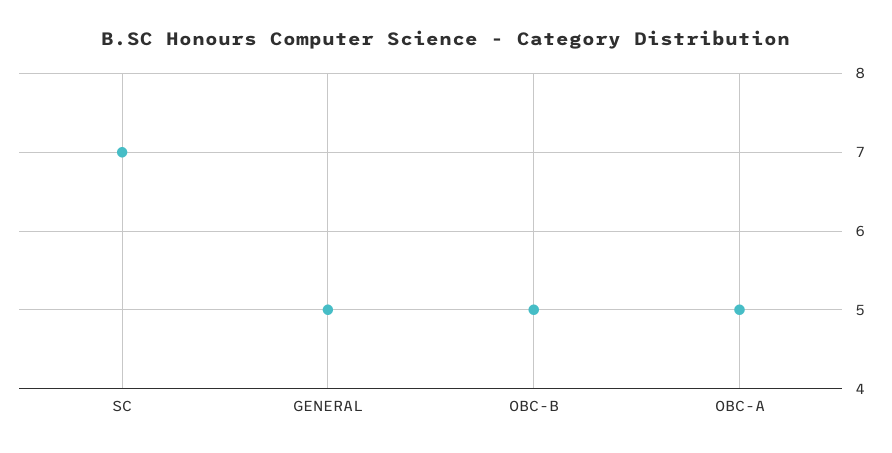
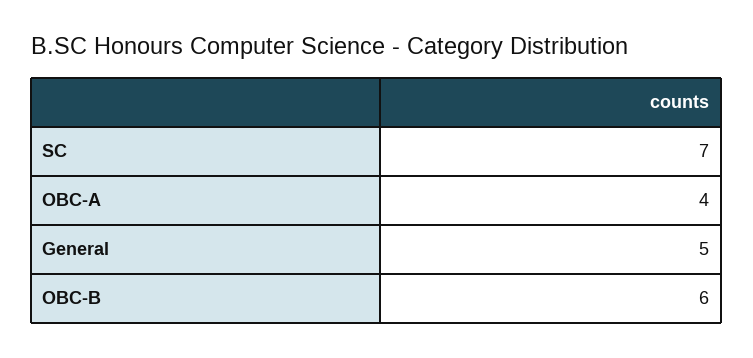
  {
    "SC": 7,
    "GENERAL": 5,
-   "OBC-B": 5,
+   "OBC-B": 6,
-   "OBC-A": 5
+   "OBC-A": 4
  }

